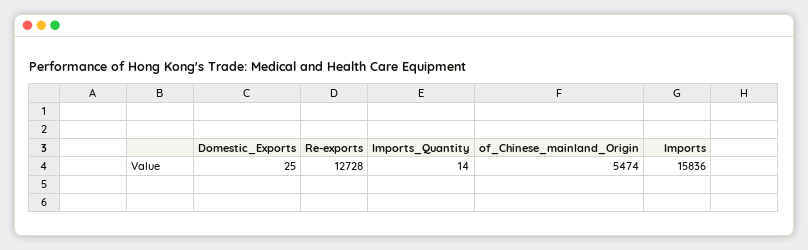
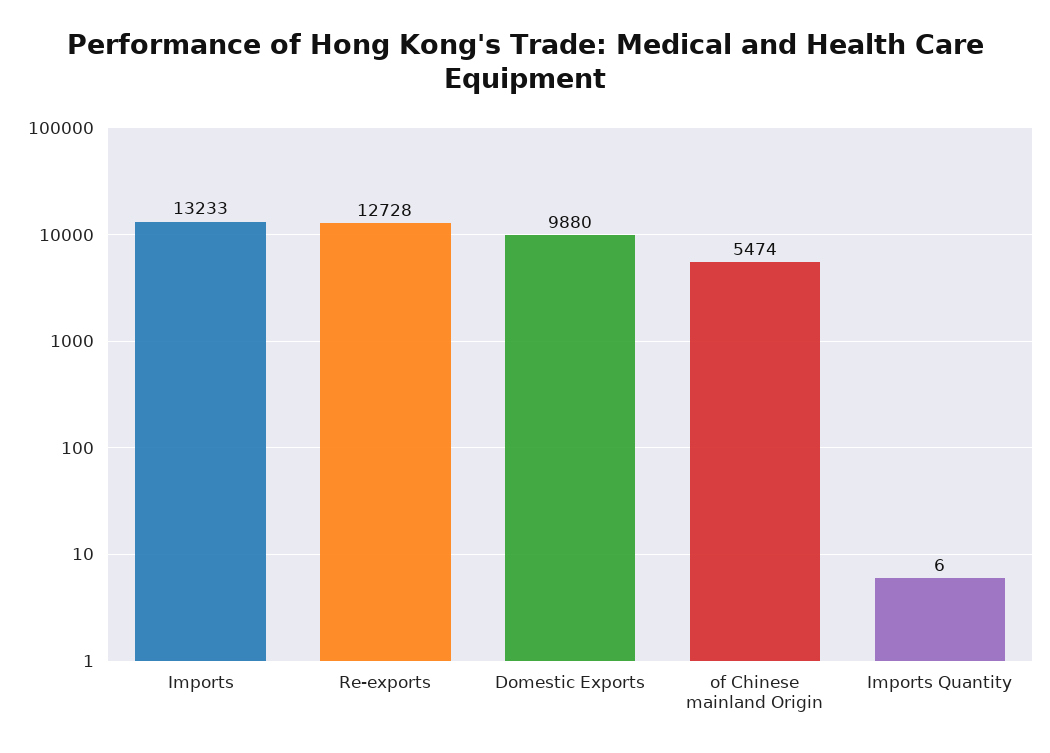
  {
-   "Domestic_Exports": 25,
+   "Domestic_Exports": 9880,
    "Re-exports": 12728,
-   "Imports_Quantity": 14,
+   "Imports_Quantity": 6,
    "of_Chinese_mainland_Origin": 5474,
-   "Imports": 15836
+   "Imports": 13233
  }

